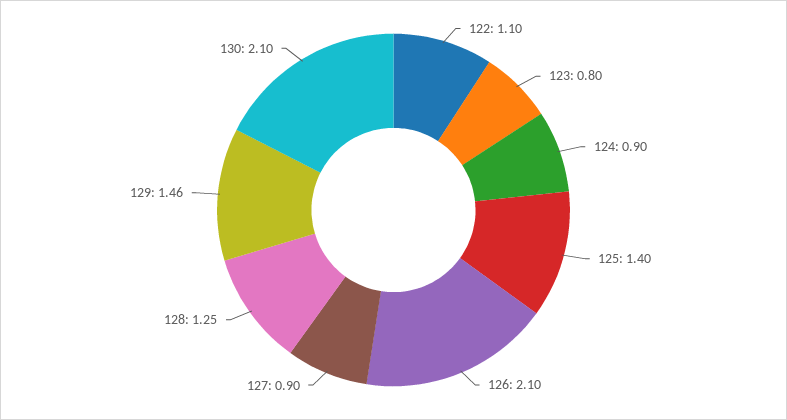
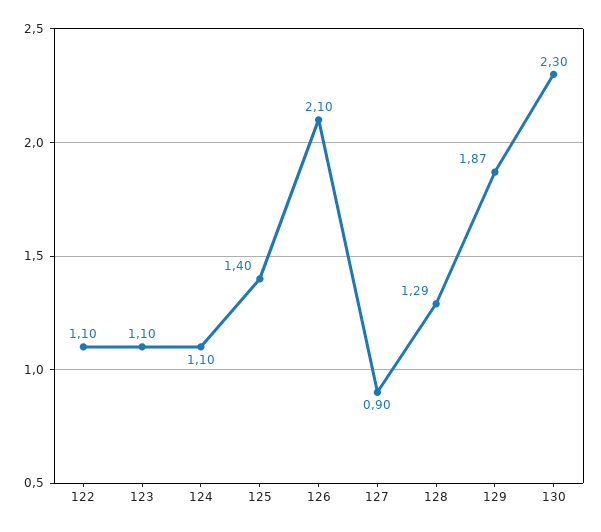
  {
    "122": 1.1,
-   "123": 0.8,
+   "123": 1.1,
-   "124": 0.9,
+   "124": 1.1,
    "125": 1.4,
    "126": 2.1,
    "127": 0.9,
-   "128": 1.25,
+   "128": 1.29,
-   "129": 1.46,
+   "129": 1.87,
-   "130": 2.1
+   "130": 2.3
  }

